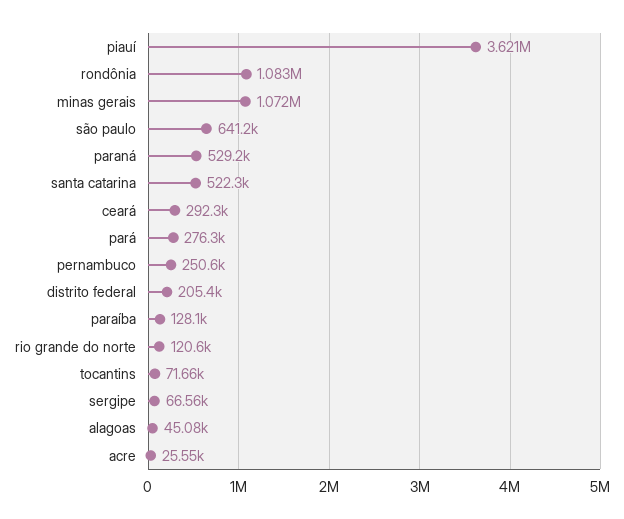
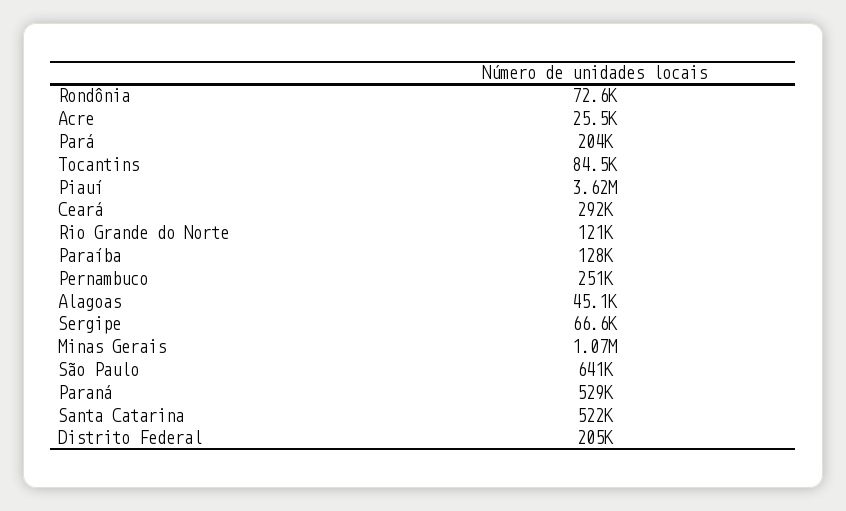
  {
    "piauí": 3621000,
-   "rondônia": 1083000,
+   "rondônia": 72600,
    "minas gerais": 1072000,
    "são paulo": 641200,
    "paraná": 529200,
    "santa catarina": 522300,
    "ceará": 292300,
-   "pará": 276300,
+   "pará": 204000,
    "pernambuco": 250600,
    "distrito federal": 205400,
    "paraíba": 128100,
    "rio grande do norte": 120600,
-   "tocantins": 71660,
+   "tocantins": 84500,
    "sergipe": 66560,
    "alagoas": 45080,
    "acre": 25550
  }

